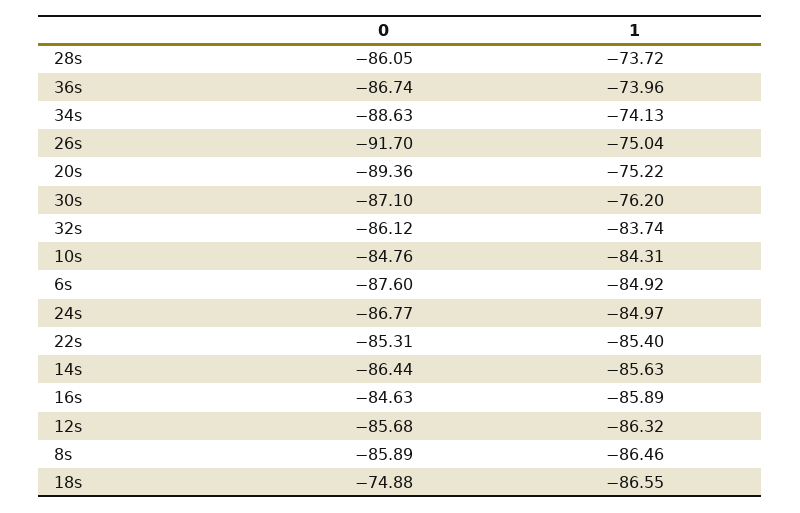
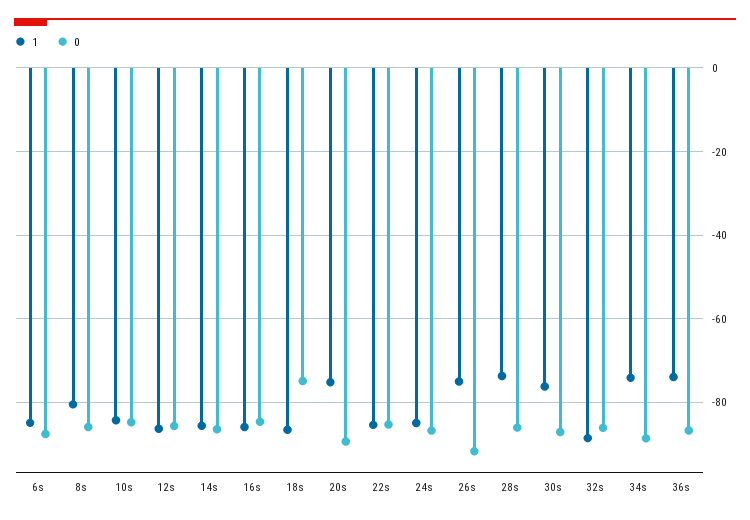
  {
    "0": {
      "28s": -86.05,
      "36s": -86.74,
      "34s": -88.63,
      "26s": -91.7,
      "20s": -89.36,
      "30s": -87.1,
      "32s": -86.12,
      "10s": -84.76,
      "6s": -87.6,
      "24s": -86.77,
      "22s": -85.31,
      "14s": -86.44,
      "16s": -84.63,
      "12s": -85.68,
      "8s": -85.89,
      "18s": -74.88
    },
    "1": {
      "28s": -73.72,
      "36s": -73.96,
      "34s": -74.13,
      "26s": -75.04,
      "20s": -75.22,
      "30s": -76.2,
-     "32s": -83.74,
+     "32s": -88,
      "10s": -84.31,
      "6s": -84.92,
      "24s": -84.97,
      "22s": -85.4,
      "14s": -85.63,
      "16s": -85.89,
      "12s": -86.32,
-     "8s": -86.46,
+     "8s": -80,
      "18s": -86.55
    }
  }

